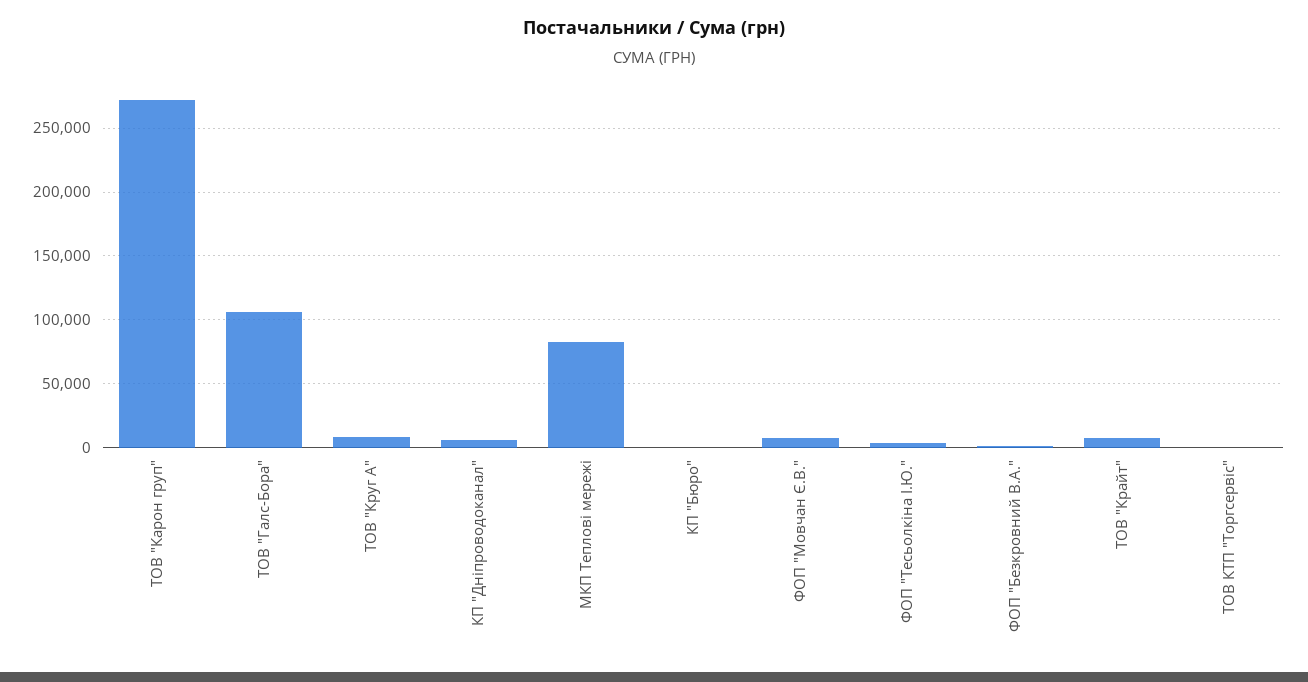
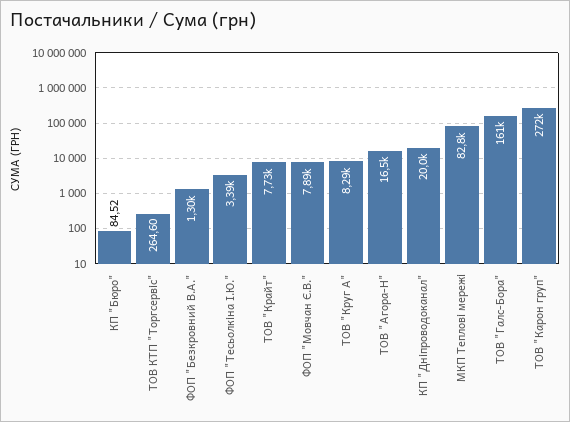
  {
    "ТОВ \"Карон груп\"": 272000,
-   "ТОВ \"Галс-Бора\"": 105000,
+   "ТОВ \"Галс-Бора\"": 161000,
    "ТОВ \"Круг А\"": 8290,
-   "КП \"Дніпроводоканал\"": 5000,
+   "КП \"Дніпроводоканал\"": 20000,
    "МКП Теплові мережі": 82800,
    "КП \"Бюро\"": 84.52,
    "ФОП \"Мовчан Є.В.\"": 7890,
    "ФОП \"Тесьолкіна І.Ю.\"": 3390,
    "ФОП \"Безкровний В.А.\"": 1300,
    "ТОВ \"Крайт\"": 7730,
-   "ТОВ КТП \"Торгсервіс\"": 264.6
+   "ТОВ КТП \"Торгсервіс\"": 264.6,
+   "ТОВ \"Агора-Н\"": 16500
  }

